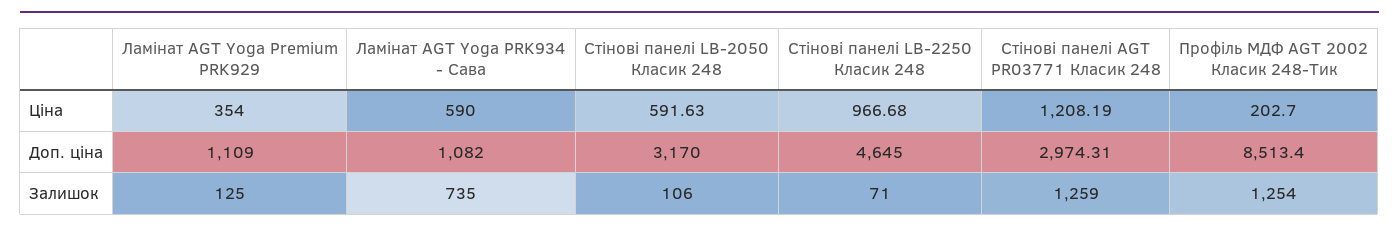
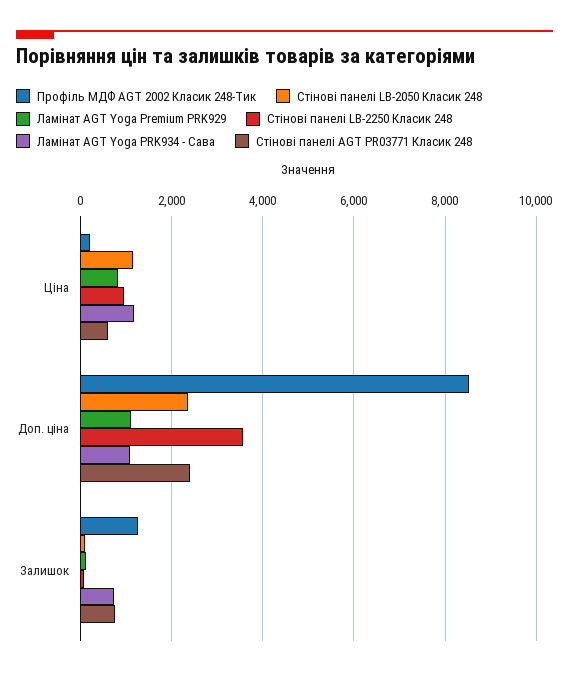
  {
    "Ламінат AGT Yoga Premium PRK929": {
-     "Ціна": 354,
+     "Ціна": 800,
      "Доп. ціна": 1109,
      "Залишок": 125
    },
    "Ламінат AGT Yoga PRK934 - Сава": {
-     "Ціна": 590,
+     "Ціна": 1200,
      "Доп. ціна": 1082,
      "Залишок": 735
    },
    "Стінові панелі LB-2050 Класик 248": {
-     "Ціна": 591.63,
+     "Ціна": 1200,
-     "Доп. ціна": 3170,
+     "Доп. ціна": 2400,
      "Залишок": 106
    },
    "Стінові панелі LB-2250 Класик 248": {
      "Ціна": 966.68,
-     "Доп. ціна": 4645,
+     "Доп. ціна": 3600,
      "Залишок": 71
    },
    "Стінові панелі AGT PR03771 Класик 248": {
-     "Ціна": 1208.19,
+     "Ціна": 600,
-     "Доп. ціна": 2974.31,
+     "Доп. ціна": 2400,
-     "Залишок": 1259
+     "Залишок": 800
    },
    "Профіль МДФ AGT 2002 Класик 248-Тик": {
      "Ціна": 202.7,
      "Доп. ціна": 8513.4,
      "Залишок": 1254
    }
  }

